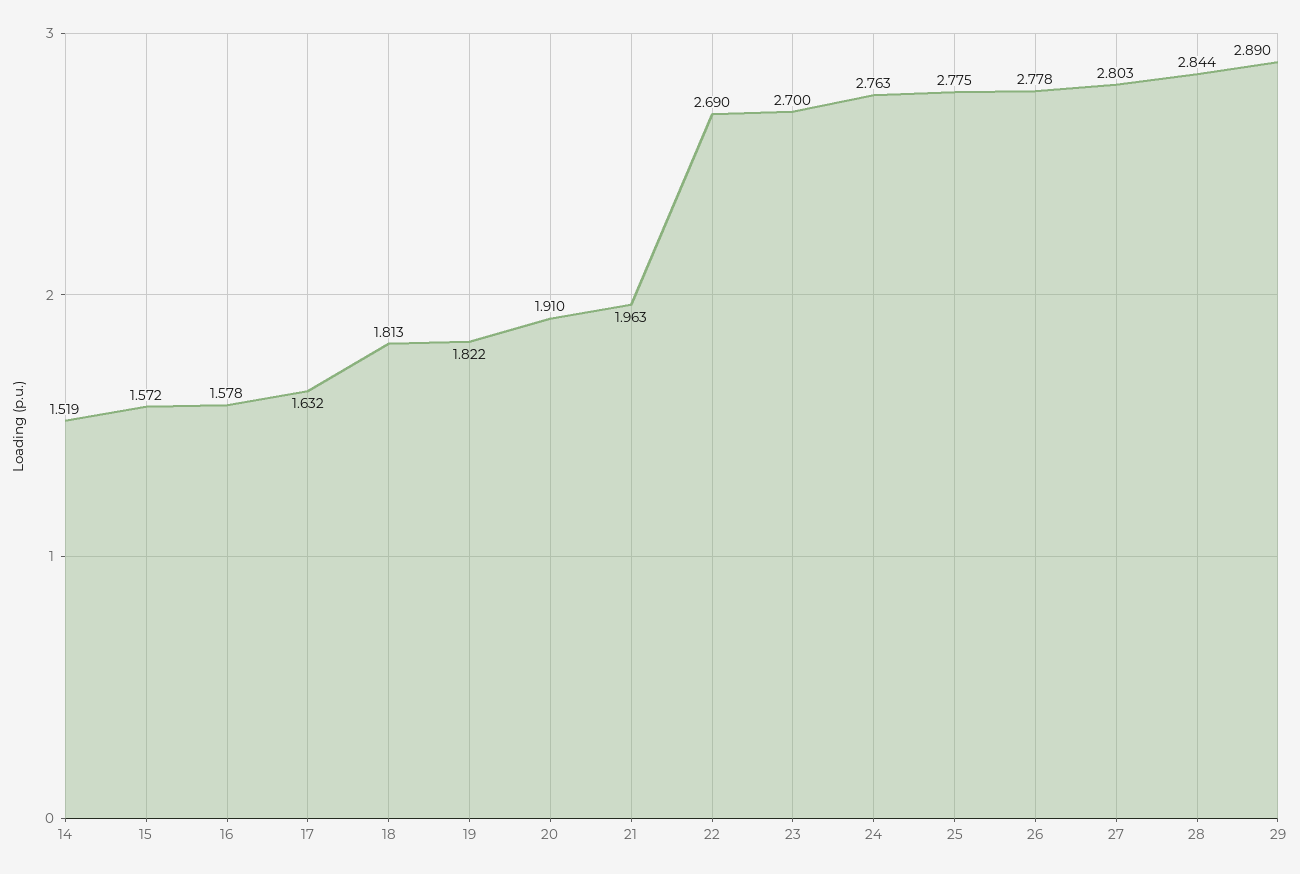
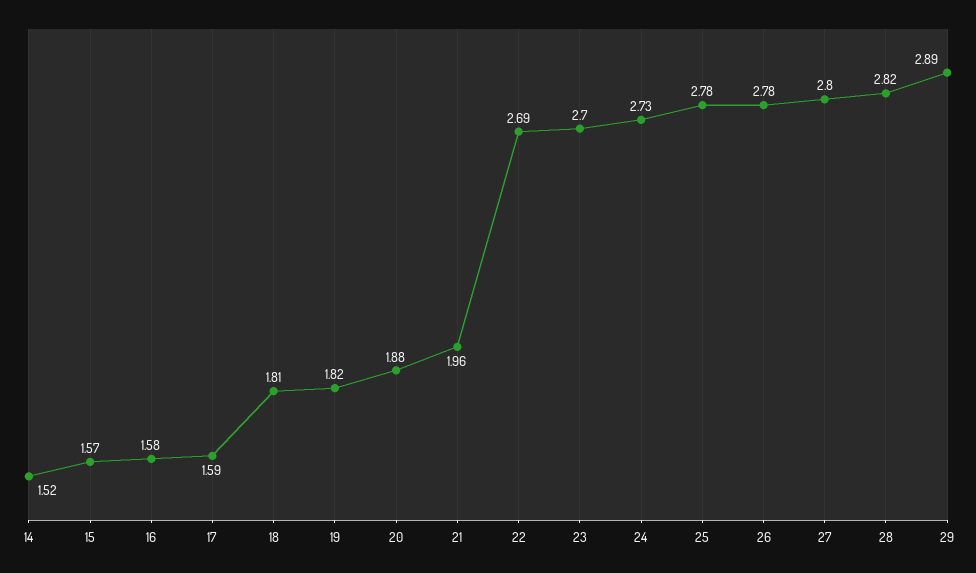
  {
    "14": 1.519,
    "15": 1.572,
    "16": 1.578,
-   "17": 1.632,
+   "17": 1.59,
    "18": 1.813,
    "19": 1.822,
-   "20": 1.91,
+   "20": 1.88,
    "21": 1.963,
    "22": 2.69,
    "23": 2.7,
-   "24": 2.763,
+   "24": 2.73,
    "25": 2.775,
    "26": 2.778,
    "27": 2.803,
-   "28": 2.844,
+   "28": 2.82,
    "29": 2.89
  }

